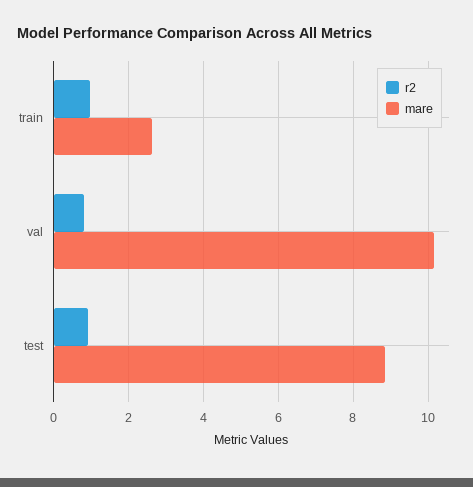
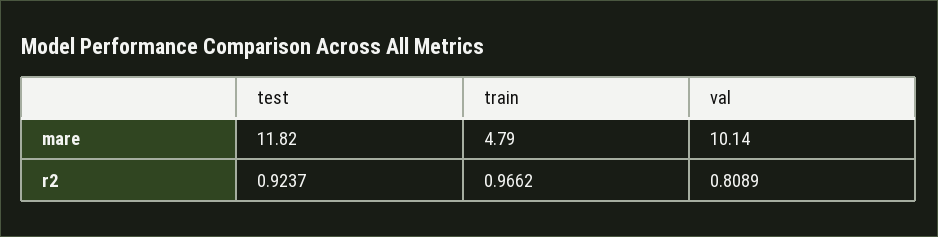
  {
    "r2": {
      "train": 0.9662,
      "val": 0.8089,
      "test": 0.9237
    },
    "mare": {
-     "train": 2.6,
+     "train": 4.79,
      "val": 10.14,
-     "test": 8.8
+     "test": 11.82
    }
  }

